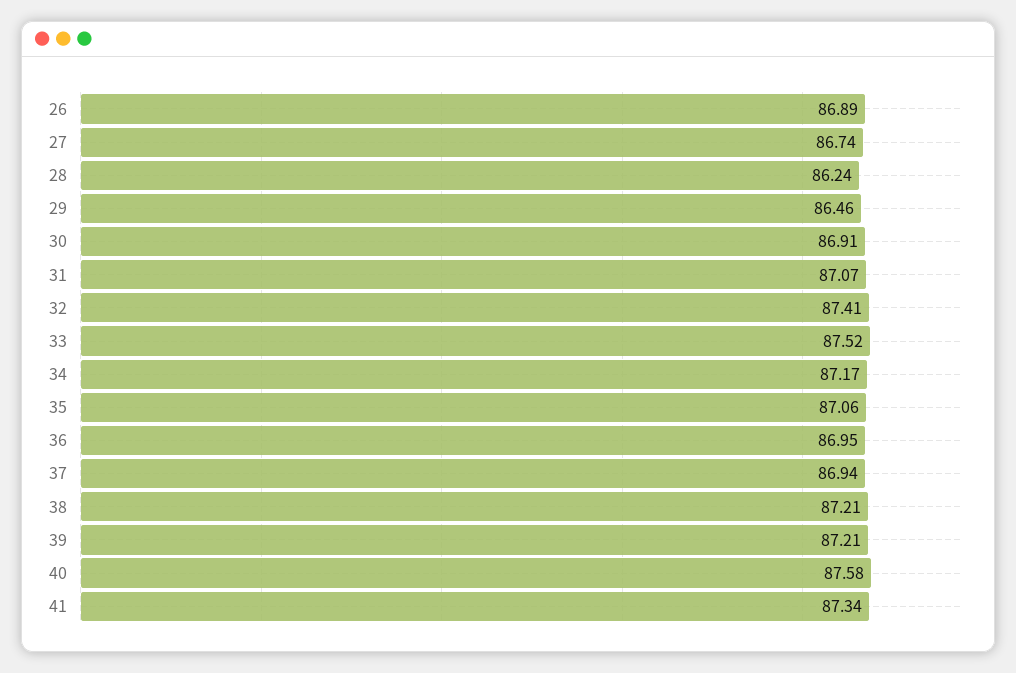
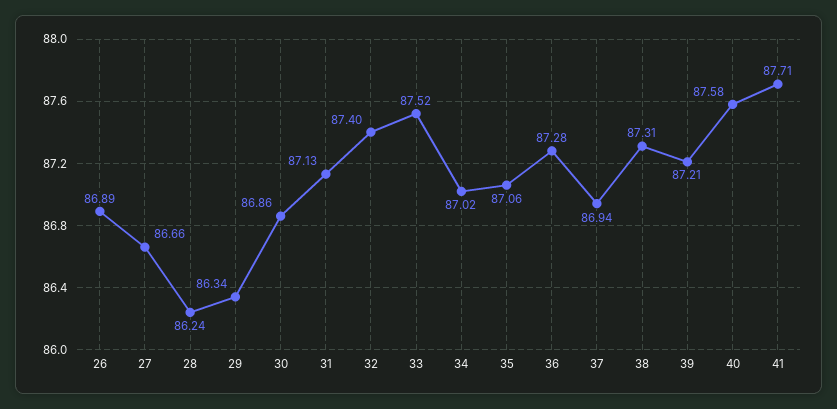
  {
    "26": 86.89,
-   "27": 86.74,
+   "27": 86.66,
    "28": 86.24,
-   "29": 86.46,
+   "29": 86.34,
-   "30": 86.91,
+   "30": 86.86,
-   "31": 87.07,
+   "31": 87.13,
-   "32": 87.41,
+   "32": 87.4,
    "33": 87.52,
-   "34": 87.17,
+   "34": 87.02,
    "35": 87.06,
-   "36": 86.95,
+   "36": 87.28,
    "37": 86.94,
-   "38": 87.21,
+   "38": 87.31,
    "39": 87.21,
    "40": 87.58,
-   "41": 87.34
+   "41": 87.71
  }

